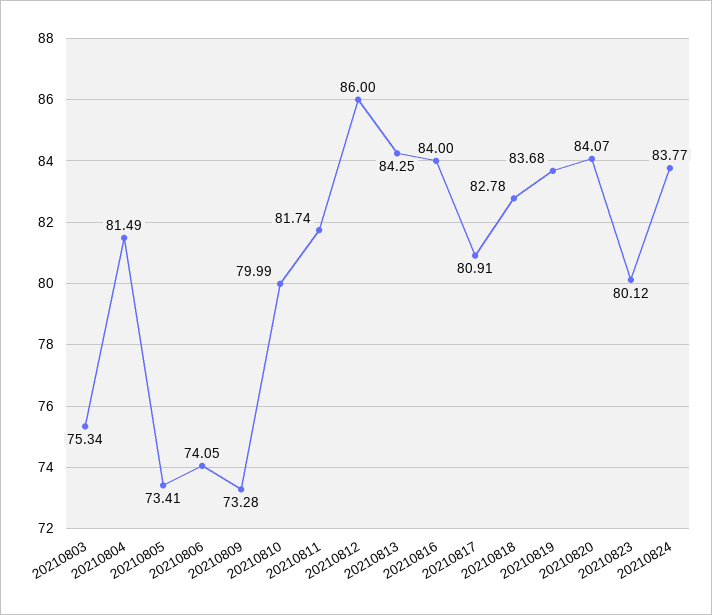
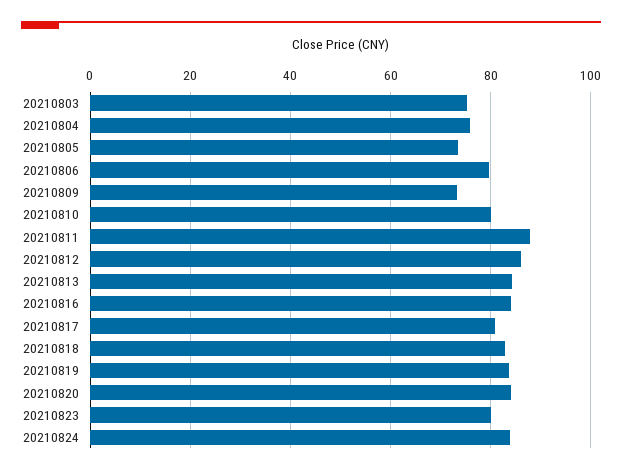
  {
    "20210803": 75.34,
-   "20210804": 81.49,
+   "20210804": 76,
    "20210805": 73.41,
-   "20210806": 74.05,
+   "20210806": 80,
    "20210809": 73.28,
    "20210810": 79.99,
-   "20210811": 81.74,
+   "20210811": 88,
    "20210812": 86,
    "20210813": 84.25,
    "20210816": 84,
    "20210817": 80.91,
    "20210818": 82.78,
    "20210819": 83.68,
    "20210820": 84.07,
    "20210823": 80.12,
    "20210824": 83.77
  }

